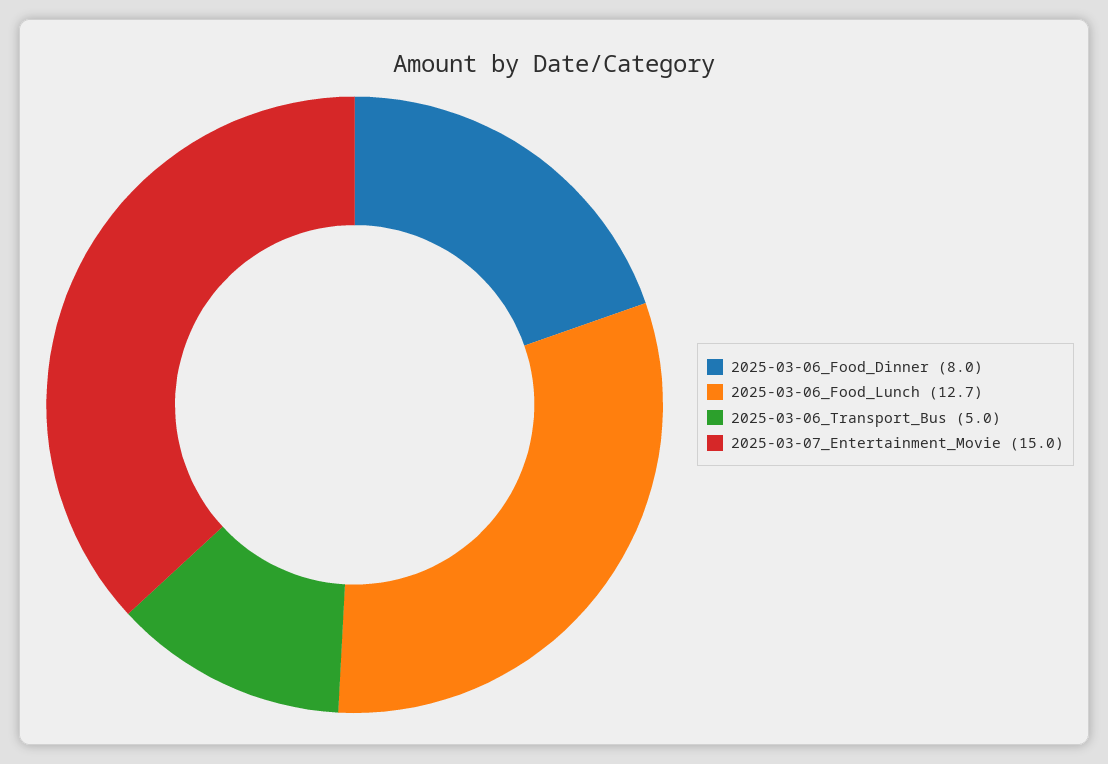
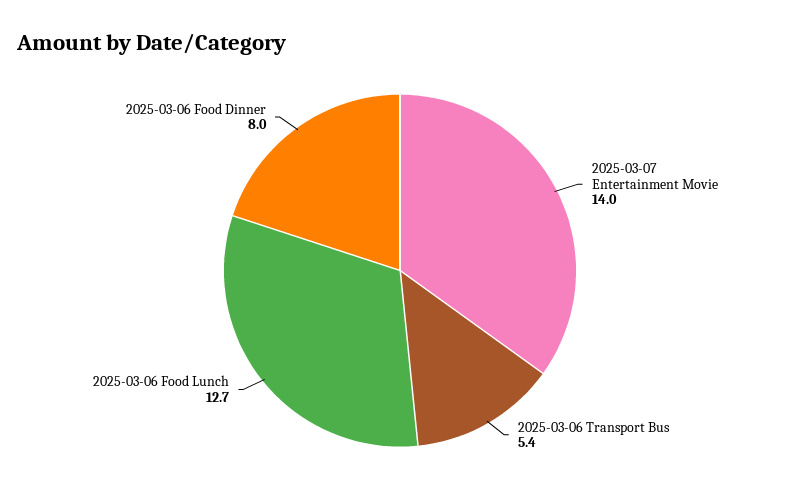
  {
    "2025-03-06_Food_Dinner": 8,
    "2025-03-06_Food_Lunch": 12.7,
-   "2025-03-06_Transport_Bus": 5,
+   "2025-03-06_Transport_Bus": 5.4,
-   "2025-03-07_Entertainment_Movie": 15
+   "2025-03-07_Entertainment_Movie": 14
  }

